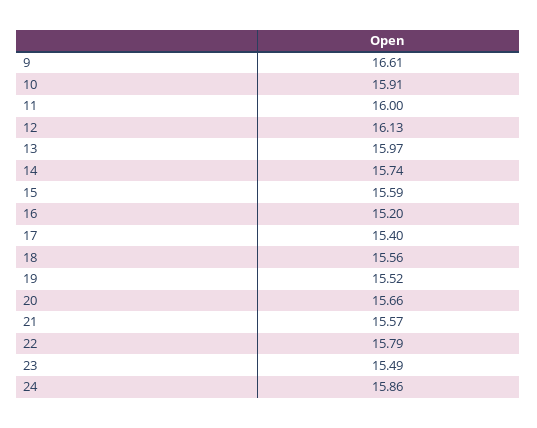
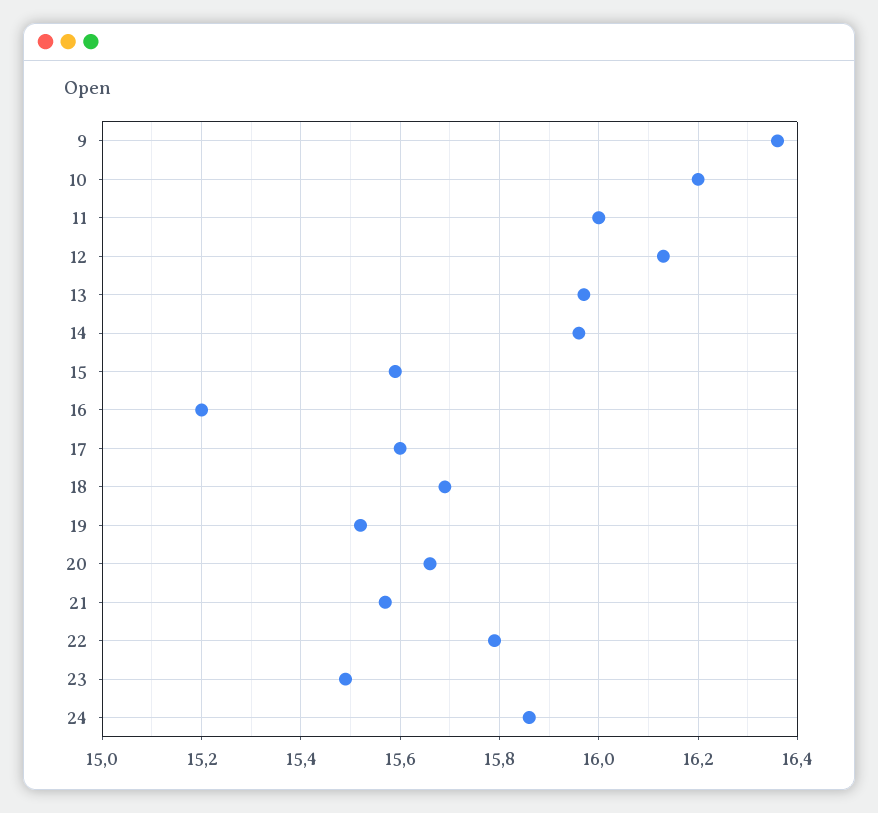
  {
-   "9": 16.61,
+   "9": 16.35,
-   "10": 15.91,
+   "10": 16.2,
    "11": 16,
    "12": 16.13,
    "13": 15.97,
-   "14": 15.74,
+   "14": 15.95,
    "15": 15.59,
    "16": 15.2,
-   "17": 15.4,
+   "17": 15.6,
-   "18": 15.56,
+   "18": 15.7,
    "19": 15.52,
    "20": 15.66,
    "21": 15.57,
    "22": 15.79,
    "23": 15.49,
    "24": 15.86
  }

